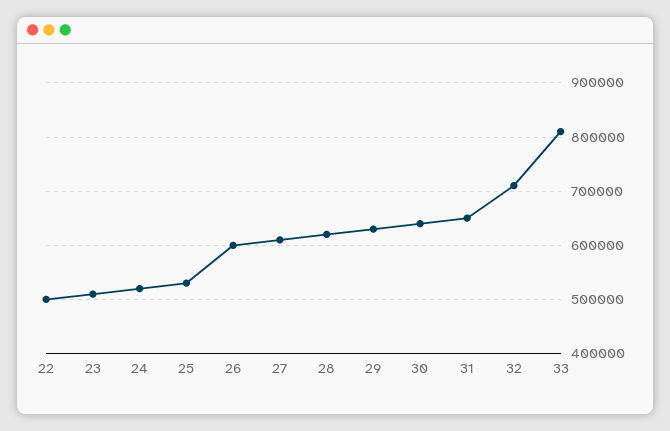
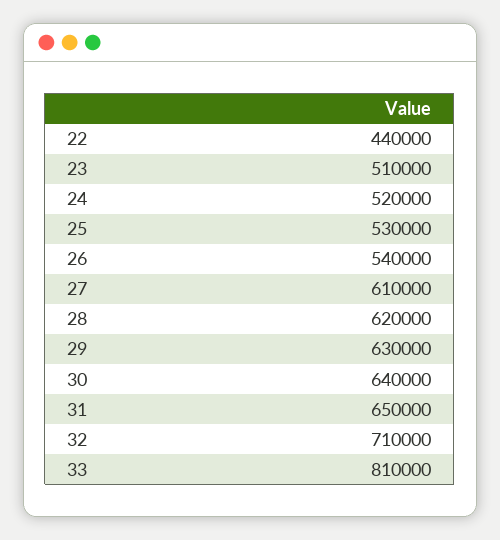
  {
-   "22": 500000,
+   "22": 440000,
    "23": 510000,
    "24": 520000,
    "25": 530000,
-   "26": 600000,
+   "26": 540000,
    "27": 610000,
    "28": 620000,
    "29": 630000,
    "30": 640000,
    "31": 650000,
    "32": 710000,
    "33": 810000
  }

